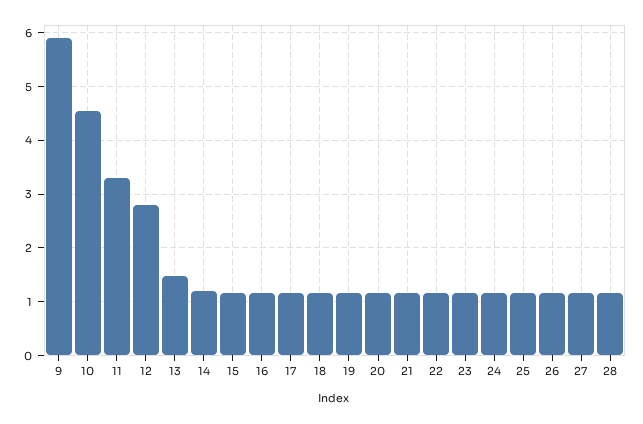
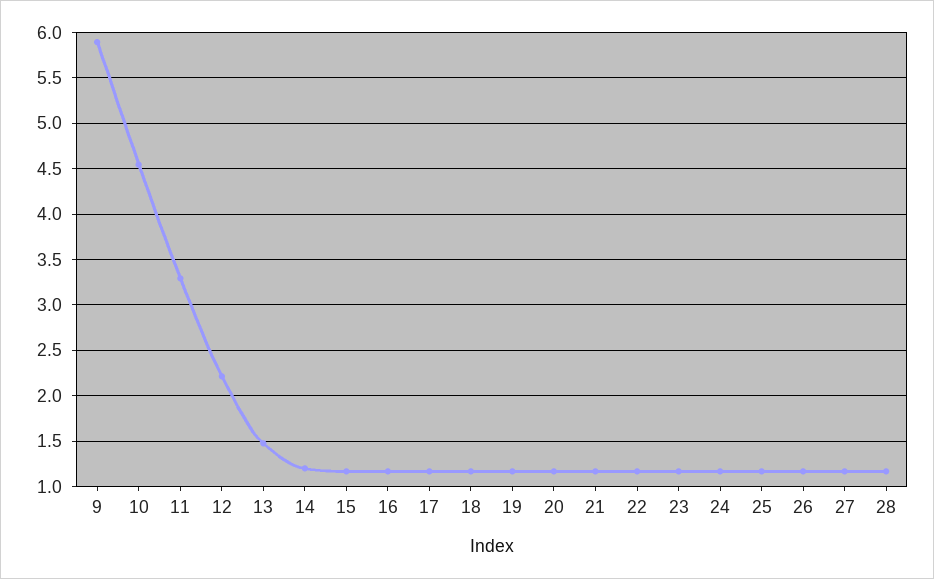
  {
    "9": 5.9,
    "10": 4.5,
    "11": 3.3,
-   "12": 2.8,
+   "12": 2.2,
    "13": 1.5,
    "14": 1.2,
    "15": 1.2,
    "16": 1.2,
    "17": 1.2,
    "18": 1.2,
    "19": 1.2,
    "20": 1.2,
    "21": 1.2,
    "22": 1.2,
    "23": 1.2,
    "24": 1.2,
    "25": 1.2,
    "26": 1.2,
    "27": 1.2,
    "28": 1.2
  }

